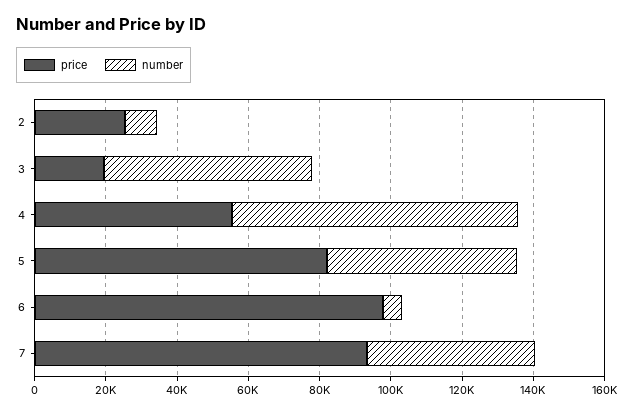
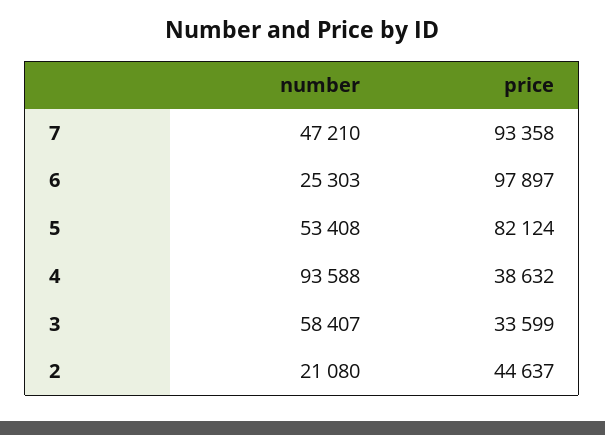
  {
    "price": {
-     "2": 25000,
+     "2": 44637,
-     "3": 20000,
+     "3": 33599,
-     "4": 55000,
+     "4": 38632,
      "5": 82124,
      "6": 97897,
      "7": 93358
    },
    "number": {
-     "2": 10000,
+     "2": 21080,
      "3": 58407,
-     "4": 80000,
+     "4": 93588,
      "5": 53408,
-     "6": 5000,
+     "6": 25303,
      "7": 47210
    }
  }

